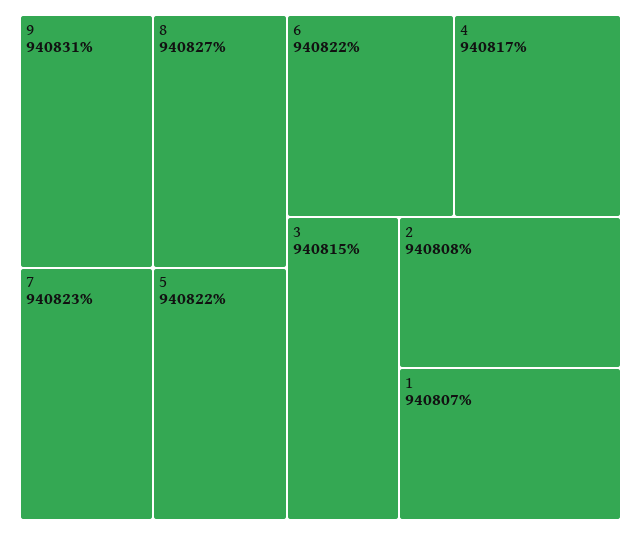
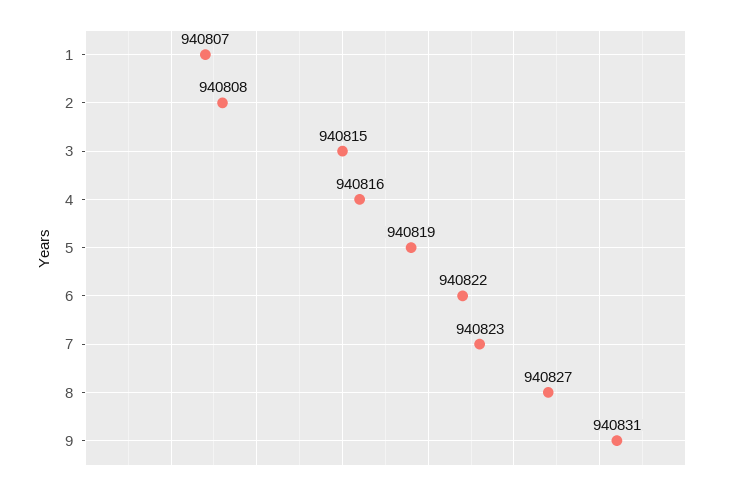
  {
    "9": 940831,
    "8": 940827,
    "7": 940823,
-   "5": 940822,
+   "5": 940819,
    "6": 940822,
-   "4": 940817,
+   "4": 940816,
    "3": 940815,
    "2": 940808,
    "1": 940807
  }

